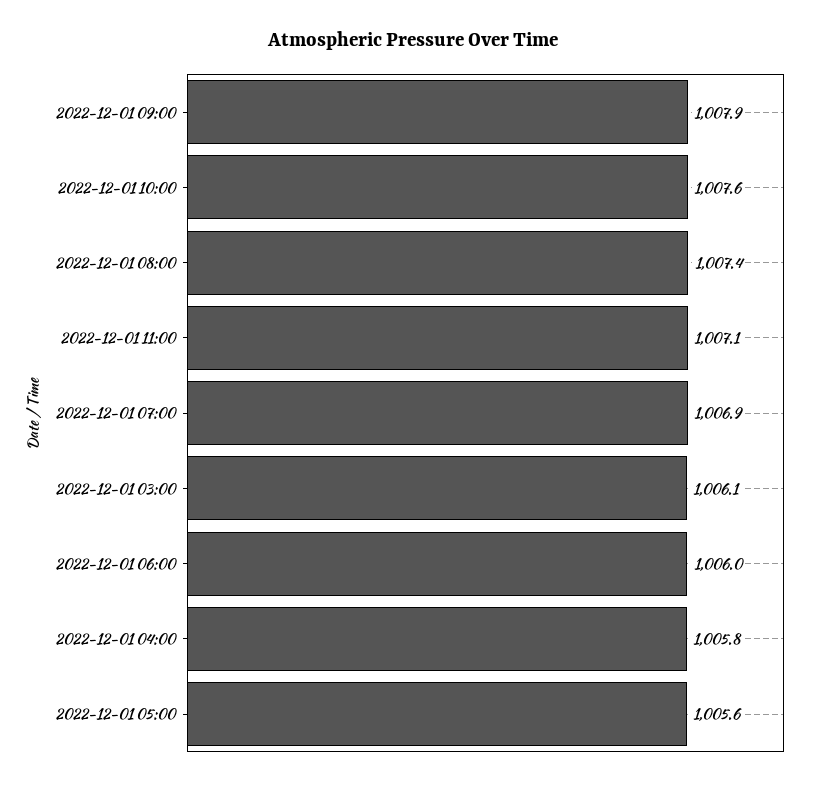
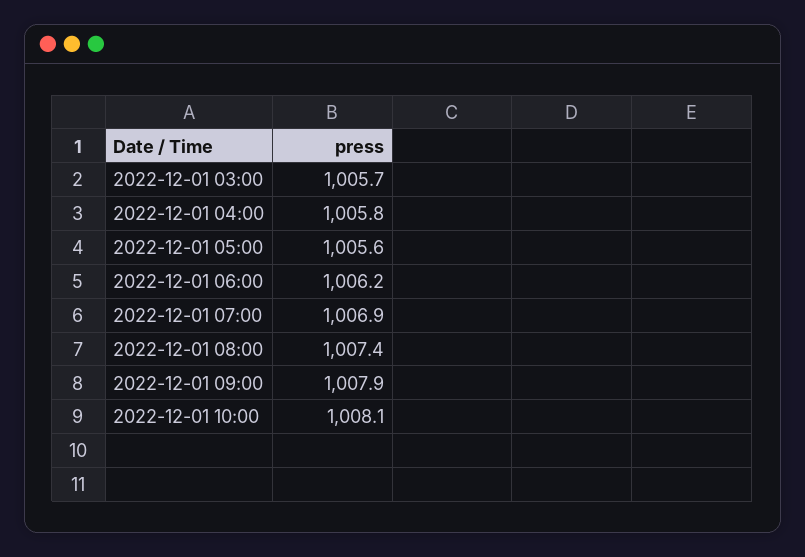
  {
    "2022-12-01 09:00": 1007.9,
-   "2022-12-01 10:00": 1007.6,
+   "2022-12-01 10:00": 1008.1,
    "2022-12-01 08:00": 1007.4,
-   "2022-12-01 11:00": 1007.1,
    "2022-12-01 07:00": 1006.9,
-   "2022-12-01 03:00": 1006.1,
+   "2022-12-01 03:00": 1005.7,
-   "2022-12-01 06:00": 1006,
+   "2022-12-01 06:00": 1006.2,
    "2022-12-01 04:00": 1005.8,
    "2022-12-01 05:00": 1005.6
  }

